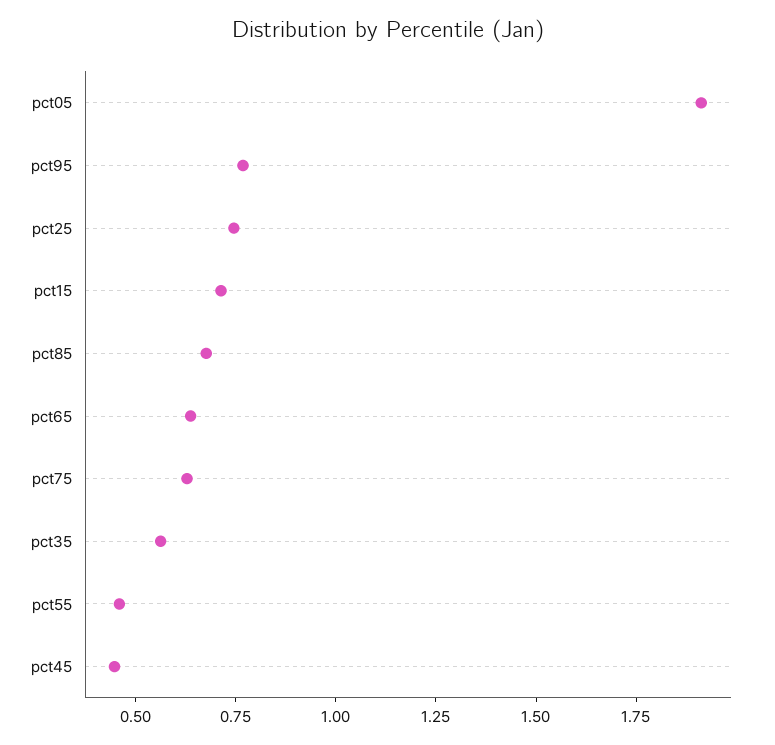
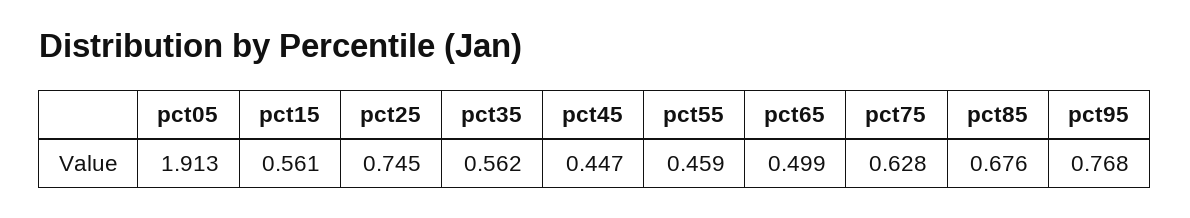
  {
    "pct05": 1.913,
    "pct95": 0.768,
    "pct25": 0.745,
-   "pct15": 0.7,
+   "pct15": 0.561,
    "pct85": 0.676,
-   "pct65": 0.65,
+   "pct65": 0.499,
    "pct75": 0.628,
    "pct35": 0.562,
    "pct55": 0.459,
    "pct45": 0.447
  }

